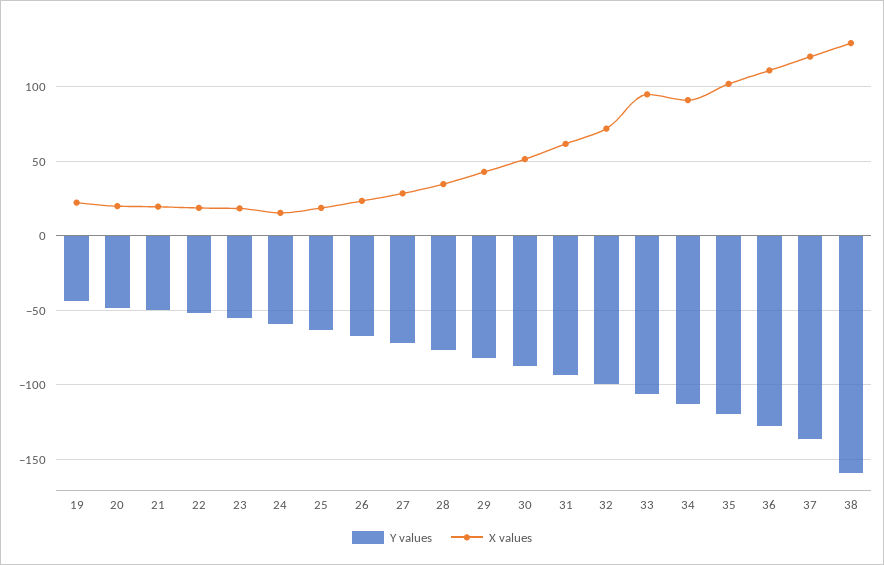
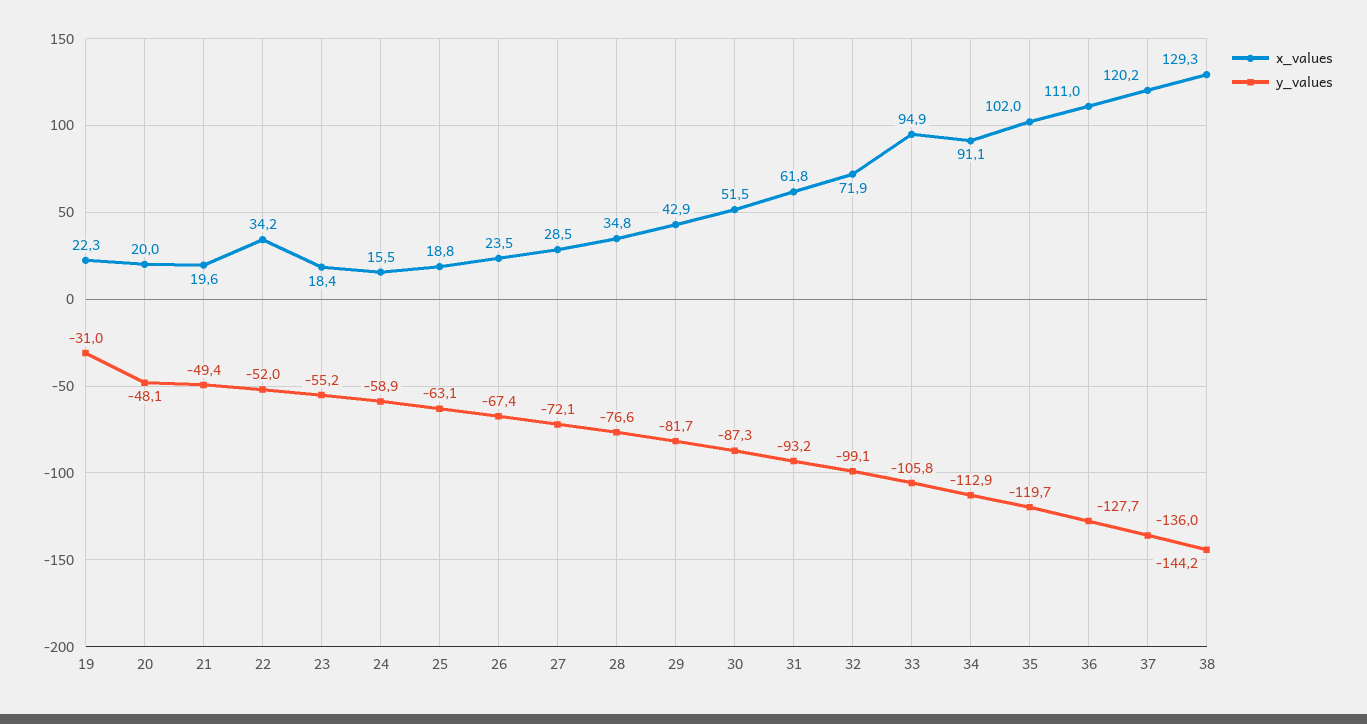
  {
    "Y values": {
-     "19": -45,
+     "19": -31,
      "20": -48.1,
      "21": -49.4,
      "22": -52,
      "23": -55.2,
      "24": -58.9,
      "25": -63.1,
      "26": -67.4,
      "27": -72.1,
      "28": -76.6,
      "29": -81.7,
      "30": -87.3,
      "31": -93.2,
      "32": -99.1,
      "33": -105.8,
      "34": -112.9,
      "35": -119.7,
      "36": -127.7,
      "37": -136,
-     "38": -160
+     "38": -144.2
    },
    "X values": {
      "19": 22.3,
      "20": 20,
      "21": 19.6,
-     "22": 20,
+     "22": 34.2,
      "23": 18.4,
      "24": 15.5,
      "25": 18.8,
      "26": 23.5,
      "27": 28.5,
      "28": 34.8,
      "29": 42.9,
      "30": 51.5,
      "31": 61.8,
      "32": 71.9,
      "33": 94.9,
      "34": 91.1,
      "35": 102,
      "36": 111,
      "37": 120.2,
      "38": 129.3
    }
  }

